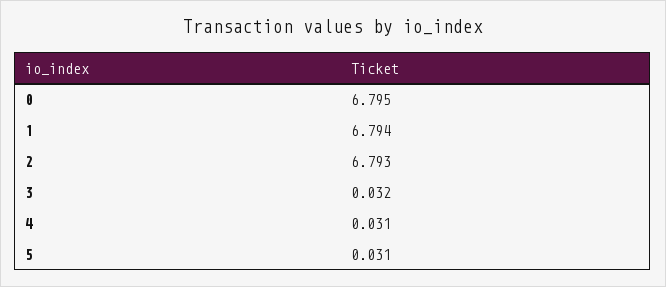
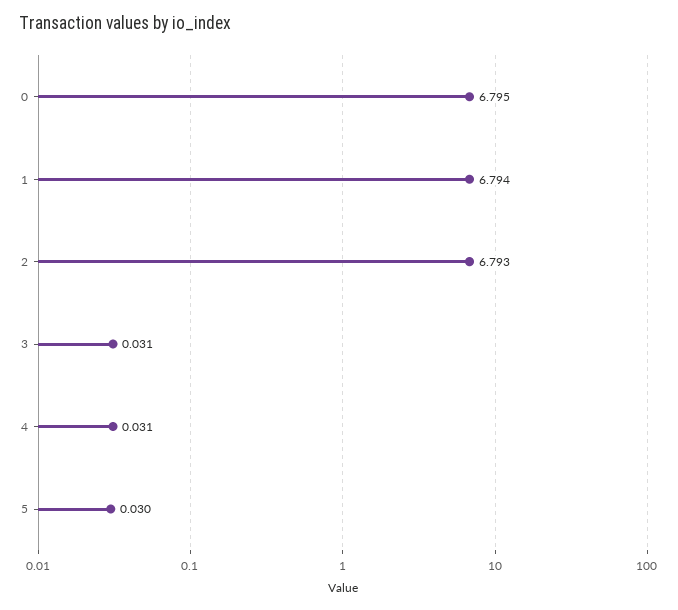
  {
    "0": 6.795,
    "1": 6.794,
    "2": 6.793,
-   "3": 0.032,
+   "3": 0.031,
    "4": 0.031,
-   "5": 0.031
+   "5": 0.03
  }

